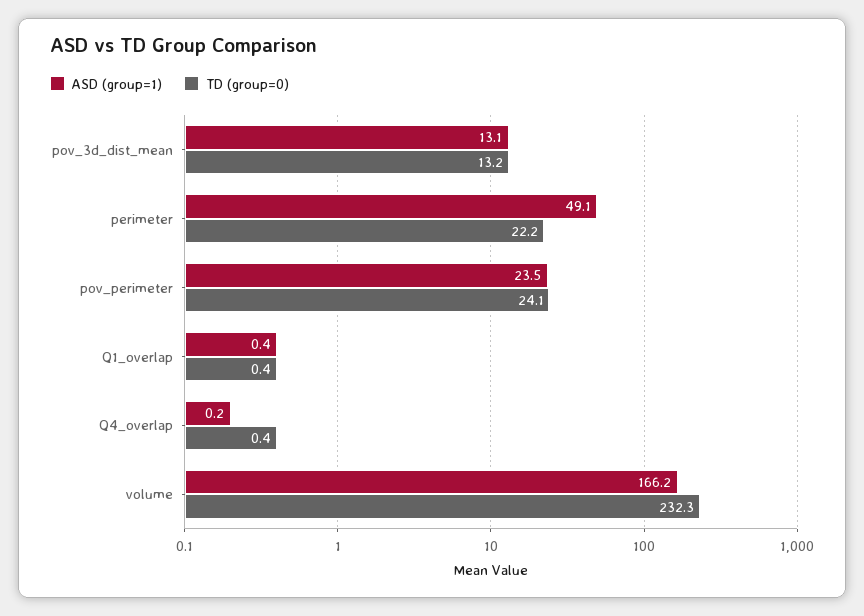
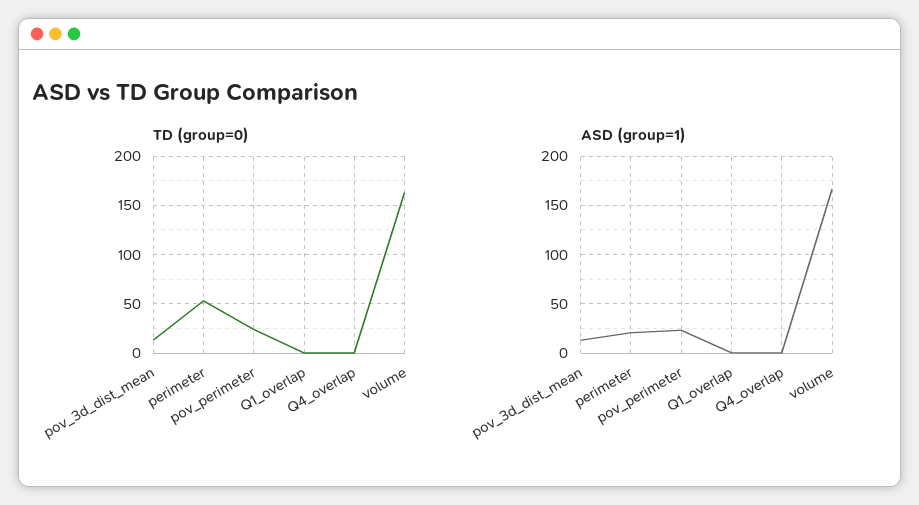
  {
    "ASD (group=1)": {
      "pov_3d_dist_mean": 13.1,
-     "perimeter": 49.1,
+     "perimeter": 20,
      "pov_perimeter": 23.5,
      "Q1_overlap": 0.4,
      "Q4_overlap": 0.2,
      "volume": 166.2
    },
    "TD (group=0)": {
      "pov_3d_dist_mean": 13.2,
-     "perimeter": 22.2,
+     "perimeter": 50,
      "pov_perimeter": 24.1,
      "Q1_overlap": 0.4,
      "Q4_overlap": 0.4,
-     "volume": 232.3
+     "volume": 160
    }
  }

